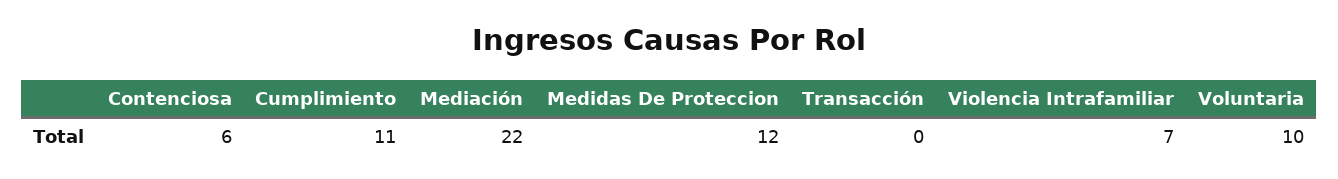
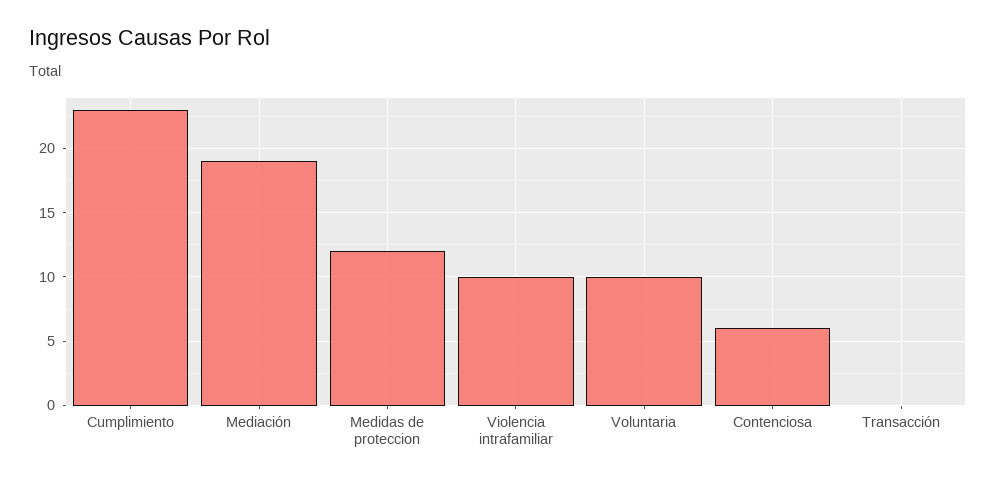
  {
    "Contenciosa": 6,
-   "Cumplimiento": 11,
+   "Cumplimiento": 23,
-   "Mediación": 22,
+   "Mediación": 19,
    "Medidas De Proteccion": 12,
    "Transacción": 0,
-   "Violencia Intrafamiliar": 7,
+   "Violencia Intrafamiliar": 10,
    "Voluntaria": 10
  }

